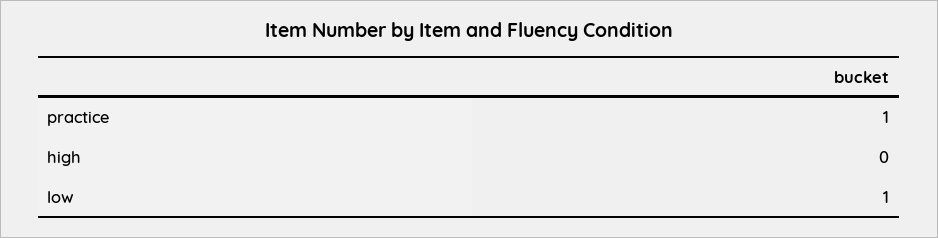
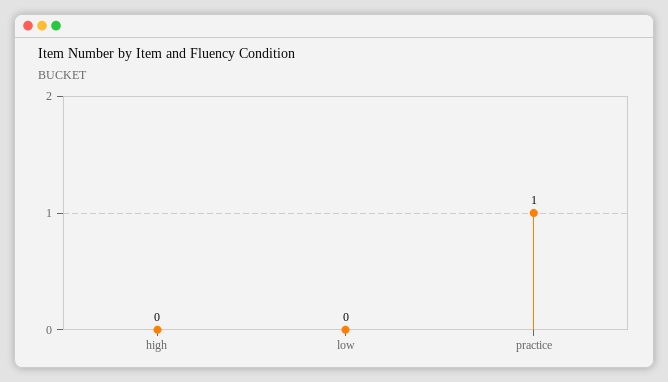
  {
    "practice": 1,
    "high": 0,
-   "low": 1
+   "low": 0
  }

